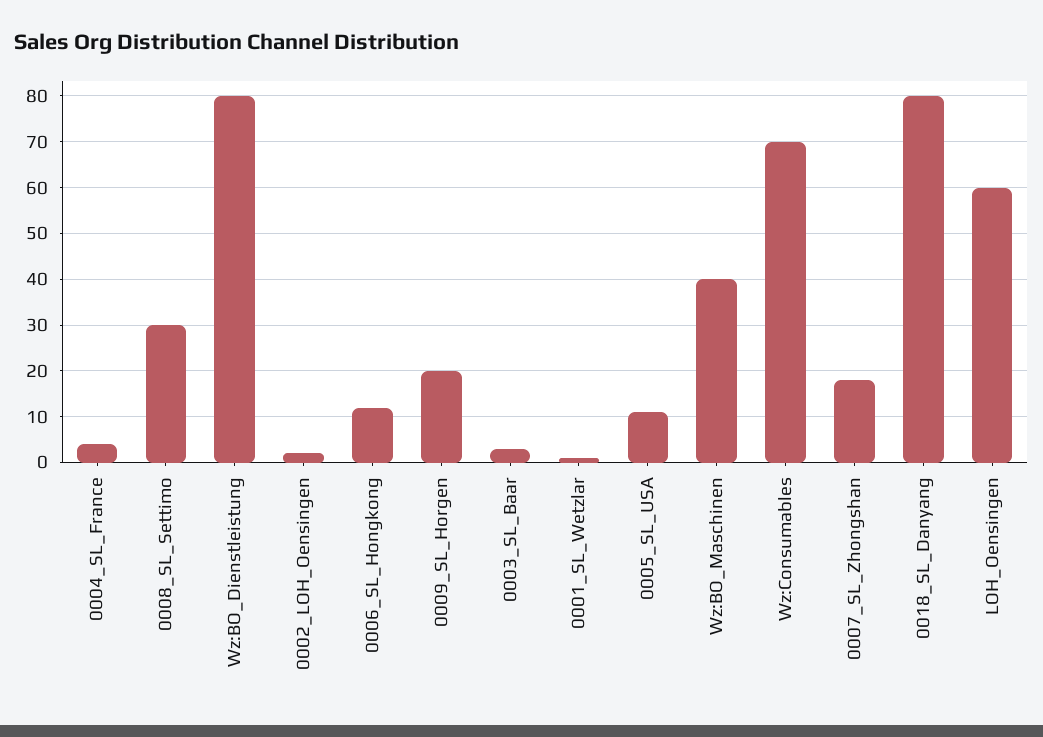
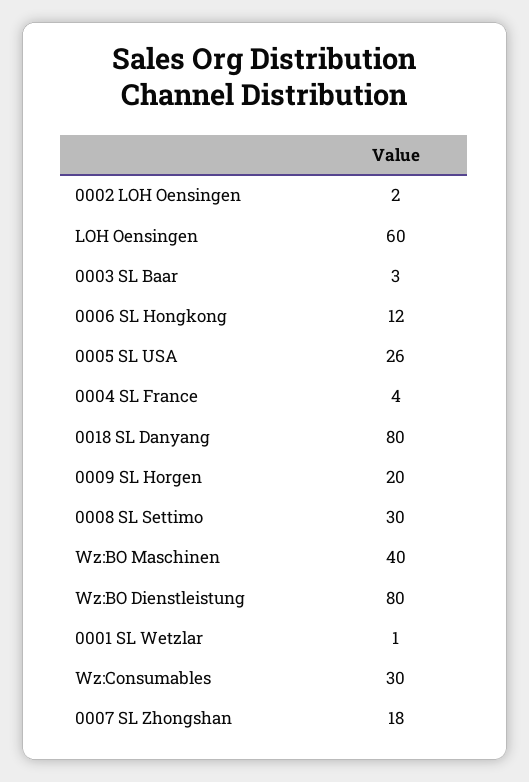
  {
    "0004_SL_France": 4,
    "0008_SL_Settimo": 30,
    "Wz:BO_Dienstleistung": 80,
    "0002_LOH_Oensingen": 2,
    "0006_SL_Hongkong": 12,
    "0009_SL_Horgen": 20,
    "0003_SL_Baar": 3,
    "0001_SL_Wetzlar": 1,
-   "0005_SL_USA": 10,
+   "0005_SL_USA": 26,
    "Wz:BO_Maschinen": 40,
-   "Wz:Consumables": 70,
+   "Wz:Consumables": 30,
    "0007_SL_Zhongshan": 18,
    "0018_SL_Danyang": 80,
    "LOH_Oensingen": 60
  }

